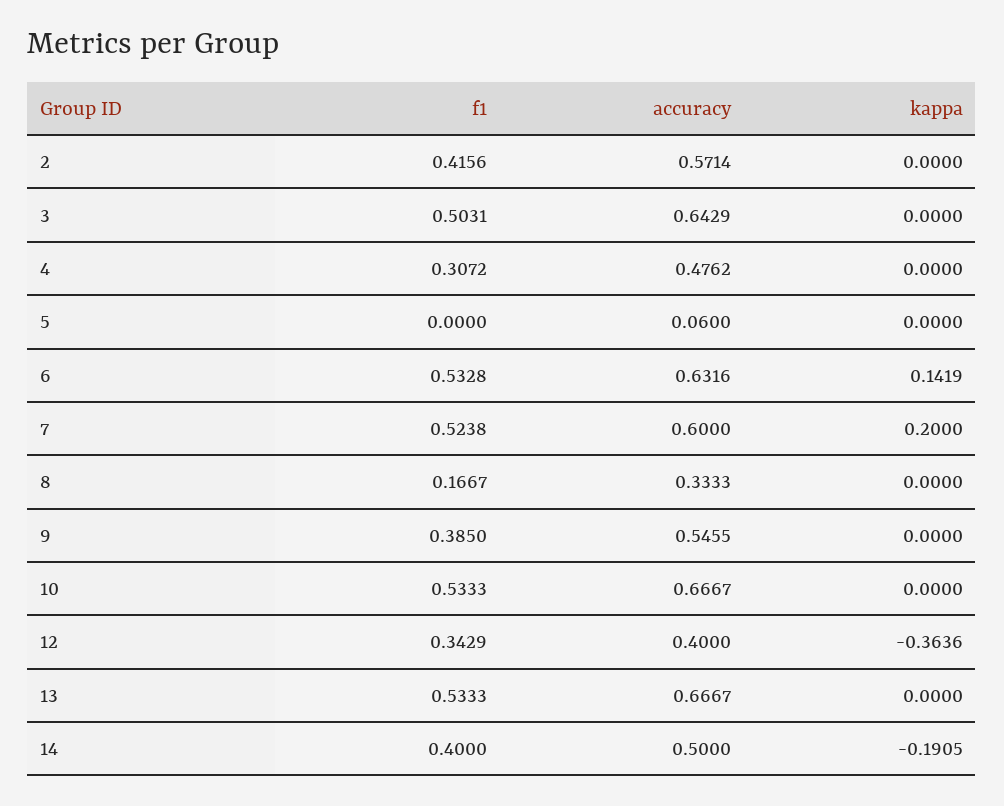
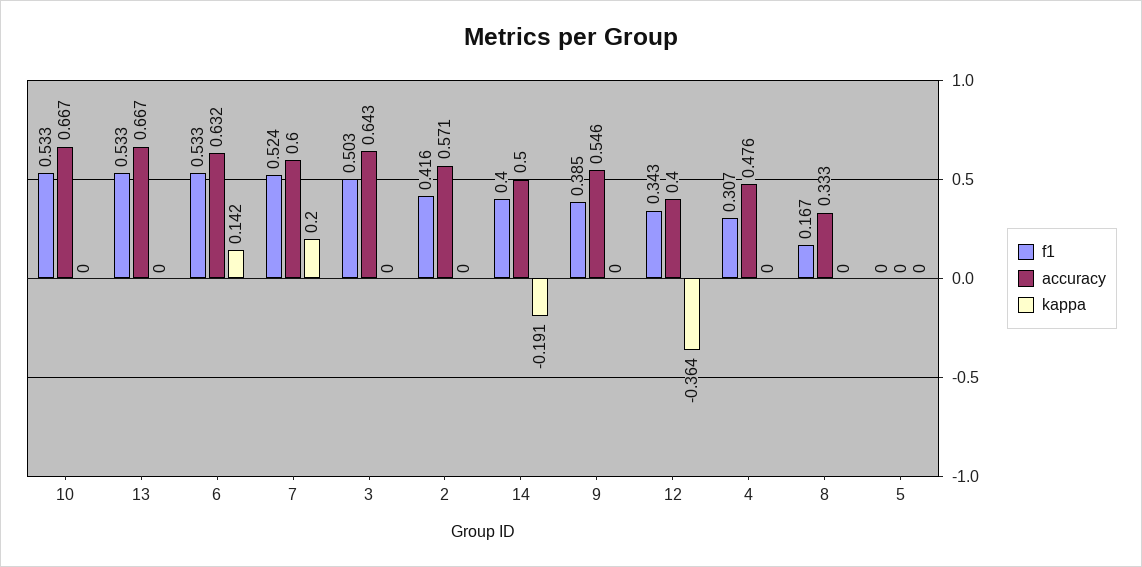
  {
    "f1": {
      "2": 0.4156,
      "3": 0.5031,
      "4": 0.3072,
      "5": 0,
      "6": 0.5328,
      "7": 0.5238,
      "8": 0.1667,
      "9": 0.385,
      "10": 0.5333,
      "12": 0.3429,
      "13": 0.5333,
      "14": 0.4
    },
    "accuracy": {
      "2": 0.5714,
      "3": 0.6429,
      "4": 0.4762,
-     "5": 0.06,
+     "5": 0,
      "6": 0.6316,
      "7": 0.6,
      "8": 0.3333,
      "9": 0.5455,
      "10": 0.6667,
      "12": 0.4,
      "13": 0.6667,
      "14": 0.5
    },
    "kappa": {
      "2": 0,
      "3": 0,
      "4": 0,
      "5": 0,
      "6": 0.1419,
      "7": 0.2,
      "8": 0,
      "9": 0,
      "10": 0,
      "12": -0.3636,
      "13": 0,
      "14": -0.1905
    }
  }

